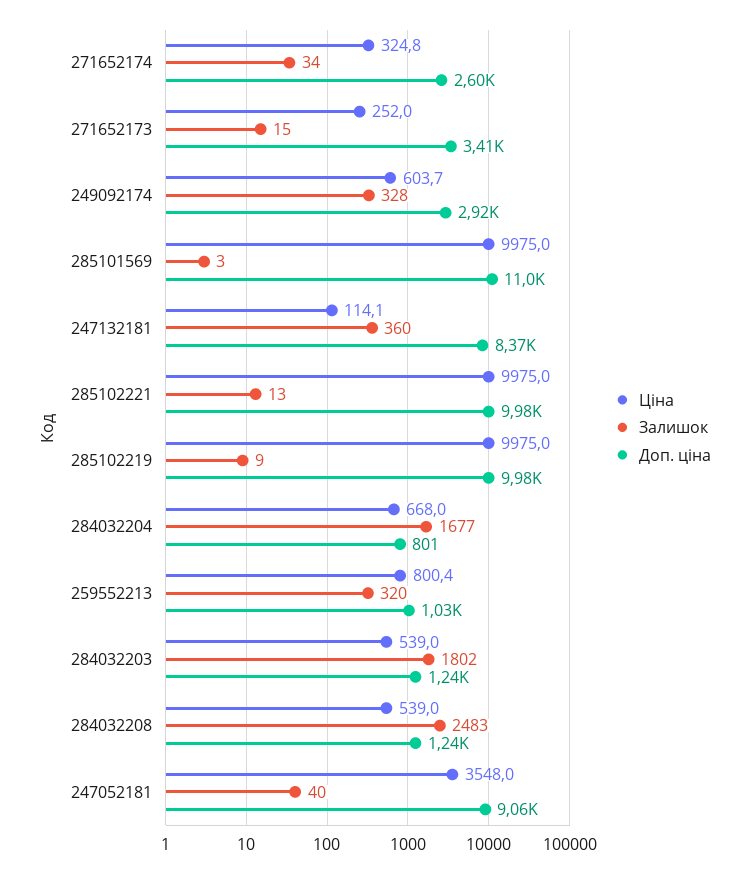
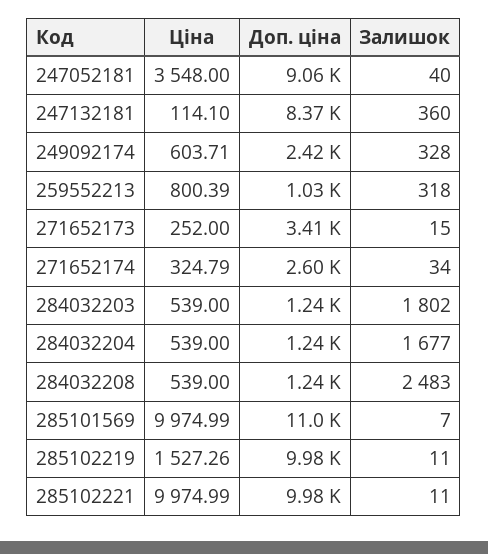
  {
    "Ціна": {
      "271652174": 324.79,
      "271652173": 252,
      "249092174": 603.71,
      "285101569": 9974.99,
      "247132181": 114.1,
      "285102221": 9974.99,
-     "285102219": 9975,
+     "285102219": 1527.26,
-     "284032204": 668,
+     "284032204": 539,
      "259552213": 800.39,
      "284032203": 539,
      "284032208": 539,
      "247052181": 3548
    },
    "Залишок": {
      "271652174": 34,
      "271652173": 15,
      "249092174": 328,
-     "285101569": 3,
+     "285101569": 7,
      "247132181": 360,
-     "285102221": 13,
+     "285102221": 11,
-     "285102219": 9,
+     "285102219": 11,
      "284032204": 1677,
-     "259552213": 320,
+     "259552213": 318,
      "284032203": 1802,
      "284032208": 2483,
      "247052181": 40
    },
    "Доп. ціна": {
      "271652174": 2600,
      "271652173": 3410,
-     "249092174": 2920,
+     "249092174": 2420,
      "285101569": 11000,
      "247132181": 8370,
      "285102221": 9980,
      "285102219": 9980,
-     "284032204": 801,
+     "284032204": 1240,
      "259552213": 1030,
      "284032203": 1240,
      "284032208": 1240,
      "247052181": 9060
    }
  }

